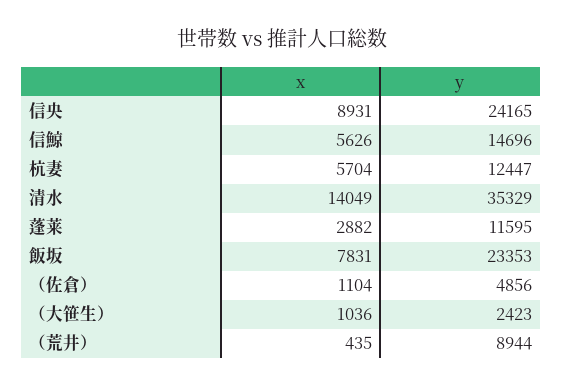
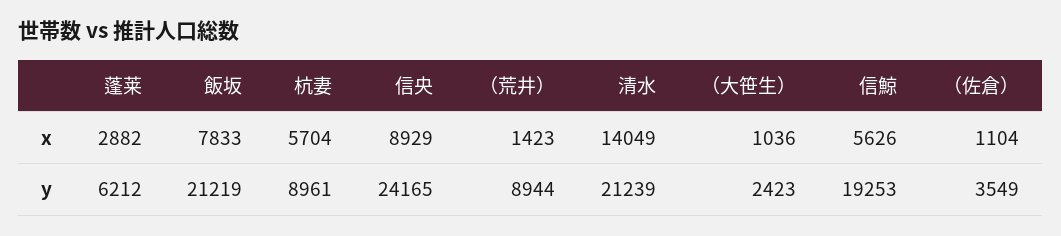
  {
    "x": {
-     "信央": 8931,
+     "信央": 8929,
      "信鯨": 5626,
      "杭妻": 5704,
      "清水": 14049,
      "蓬莱": 2882,
-     "飯坂": 7831,
+     "飯坂": 7833,
      "（佐倉）": 1104,
      "（大笹生）": 1036,
-     "（荒井）": 435
+     "（荒井）": 1423
    },
    "y": {
      "信央": 24165,
-     "信鯨": 14696,
+     "信鯨": 19253,
-     "杭妻": 12447,
+     "杭妻": 8961,
-     "清水": 35329,
+     "清水": 21239,
-     "蓬莱": 11595,
+     "蓬莱": 6212,
-     "飯坂": 23353,
+     "飯坂": 21219,
-     "（佐倉）": 4856,
+     "（佐倉）": 3549,
      "（大笹生）": 2423,
      "（荒井）": 8944
    }
  }

